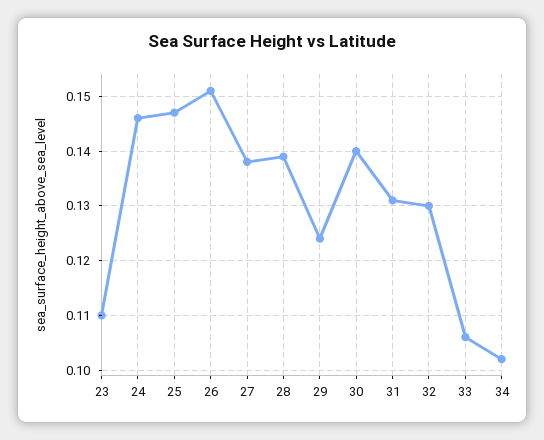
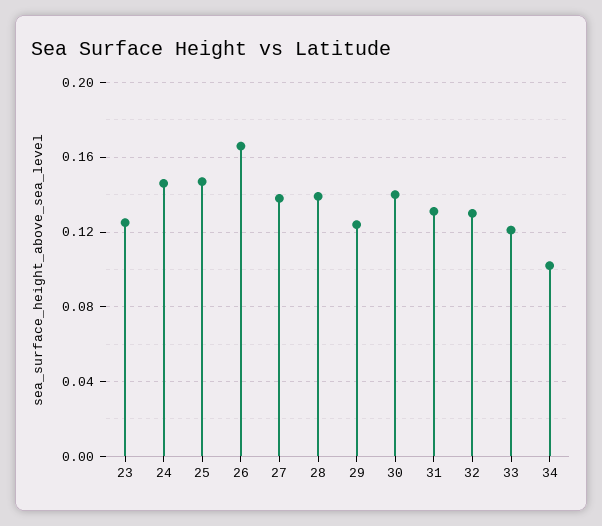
  {
-   "23": 0.11,
+   "23": 0.125,
    "24": 0.145,
    "25": 0.145,
-   "26": 0.15,
+   "26": 0.165,
    "27": 0.14,
    "28": 0.14,
    "29": 0.125,
    "30": 0.14,
    "31": 0.13,
    "32": 0.13,
-   "33": 0.105,
+   "33": 0.12,
    "34": 0.1
  }

